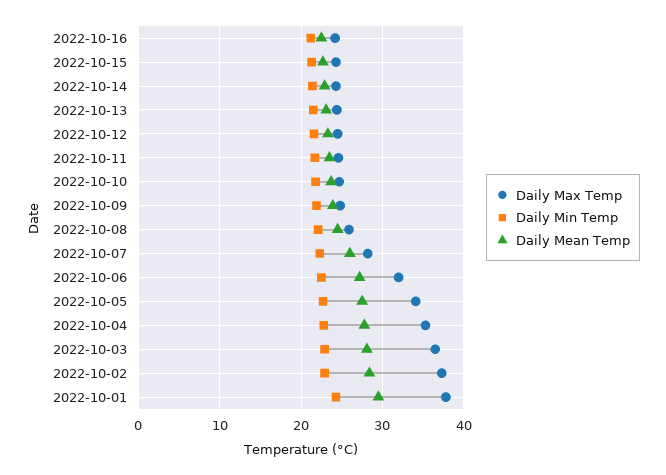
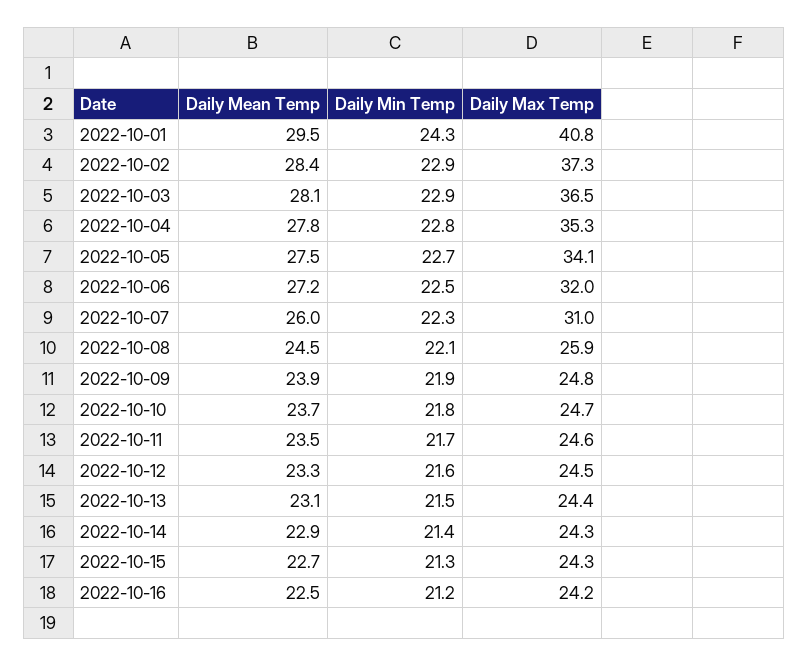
  {
    "Daily Max Temp": {
      "2022-10-16": 24.2,
      "2022-10-15": 24.3,
      "2022-10-14": 24.3,
      "2022-10-13": 24.4,
      "2022-10-12": 24.5,
      "2022-10-11": 24.6,
      "2022-10-10": 24.7,
      "2022-10-09": 24.8,
      "2022-10-08": 25.9,
-     "2022-10-07": 28,
+     "2022-10-07": 31,
      "2022-10-06": 32,
      "2022-10-05": 34.1,
      "2022-10-04": 35.3,
      "2022-10-03": 36.5,
      "2022-10-02": 37.3,
-     "2022-10-01": 38
+     "2022-10-01": 40.8
    },
    "Daily Min Temp": {
      "2022-10-16": 21.2,
      "2022-10-15": 21.3,
      "2022-10-14": 21.4,
      "2022-10-13": 21.5,
      "2022-10-12": 21.6,
      "2022-10-11": 21.7,
      "2022-10-10": 21.8,
      "2022-10-09": 21.9,
      "2022-10-08": 22.1,
      "2022-10-07": 22.3,
      "2022-10-06": 22.5,
      "2022-10-05": 22.7,
      "2022-10-04": 22.8,
      "2022-10-03": 22.9,
      "2022-10-02": 22.9,
      "2022-10-01": 24.3
    },
    "Daily Mean Temp": {
      "2022-10-16": 22.5,
      "2022-10-15": 22.7,
      "2022-10-14": 22.9,
      "2022-10-13": 23.1,
      "2022-10-12": 23.3,
      "2022-10-11": 23.5,
      "2022-10-10": 23.7,
      "2022-10-09": 23.9,
      "2022-10-08": 24.5,
      "2022-10-07": 26,
      "2022-10-06": 27.2,
      "2022-10-05": 27.5,
      "2022-10-04": 27.8,
      "2022-10-03": 28.1,
      "2022-10-02": 28.4,
      "2022-10-01": 29.5
    }
  }

